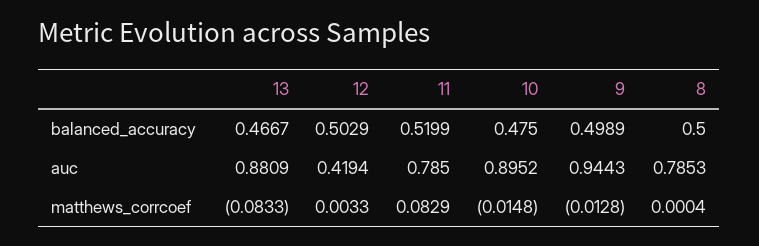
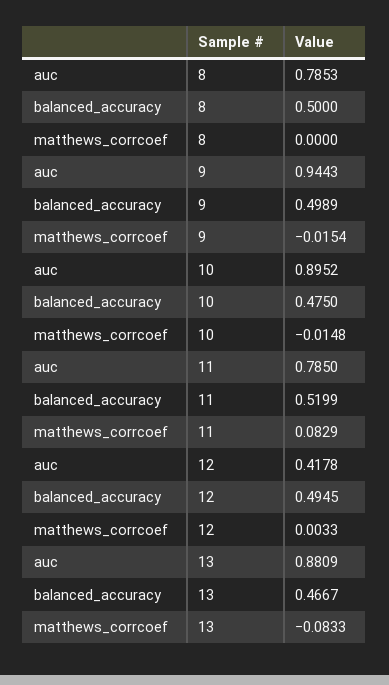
  {
    "13": {
      "balanced_accuracy": 0.4667,
      "auc": 0.8809,
      "matthews_corrcoef": -0.0833
    },
    "12": {
-     "balanced_accuracy": 0.5029,
+     "balanced_accuracy": 0.4945,
-     "auc": 0.4194,
+     "auc": 0.4178,
      "matthews_corrcoef": 0.0033
    },
    "11": {
      "balanced_accuracy": 0.5199,
      "auc": 0.785,
      "matthews_corrcoef": 0.0829
    },
    "10": {
      "balanced_accuracy": 0.475,
      "auc": 0.8952,
      "matthews_corrcoef": -0.0148
    },
    "9": {
      "balanced_accuracy": 0.4989,
      "auc": 0.9443,
-     "matthews_corrcoef": -0.0128
+     "matthews_corrcoef": -0.0154
    },
    "8": {
      "balanced_accuracy": 0.5,
      "auc": 0.7853,
-     "matthews_corrcoef": 0.0004
+     "matthews_corrcoef": 0
    }
  }

